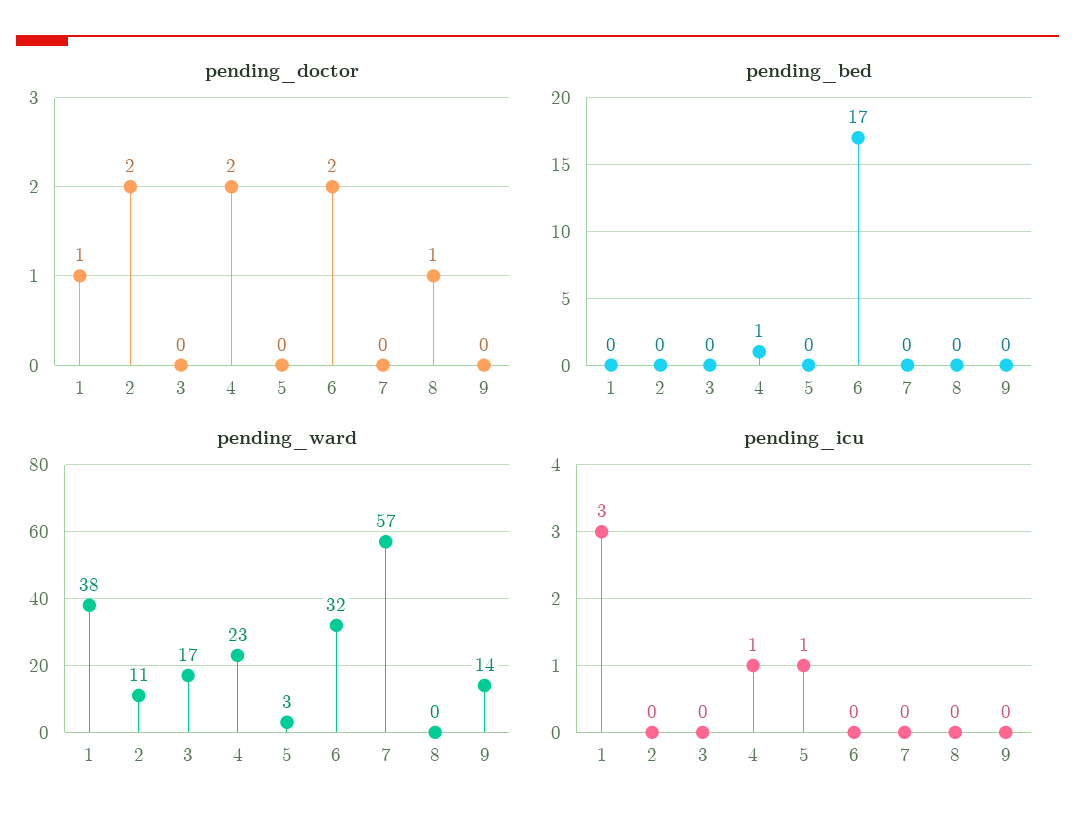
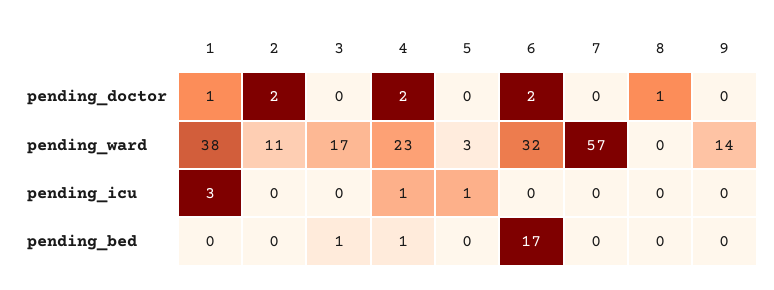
  {
    "pending_doctor": {
      "1": 1,
      "2": 2,
      "3": 0,
      "4": 2,
      "5": 0,
      "6": 2,
      "7": 0,
      "8": 1,
      "9": 0
    },
    "pending_bed": {
      "1": 0,
      "2": 0,
-     "3": 0,
+     "3": 1,
      "4": 1,
      "5": 0,
      "6": 17,
      "7": 0,
      "8": 0,
      "9": 0
    },
    "pending_ward": {
      "1": 38,
      "2": 11,
      "3": 17,
      "4": 23,
      "5": 3,
      "6": 32,
      "7": 57,
      "8": 0,
      "9": 14
    },
    "pending_icu": {
      "1": 3,
      "2": 0,
      "3": 0,
      "4": 1,
      "5": 1,
      "6": 0,
      "7": 0,
      "8": 0,
      "9": 0
    }
  }

